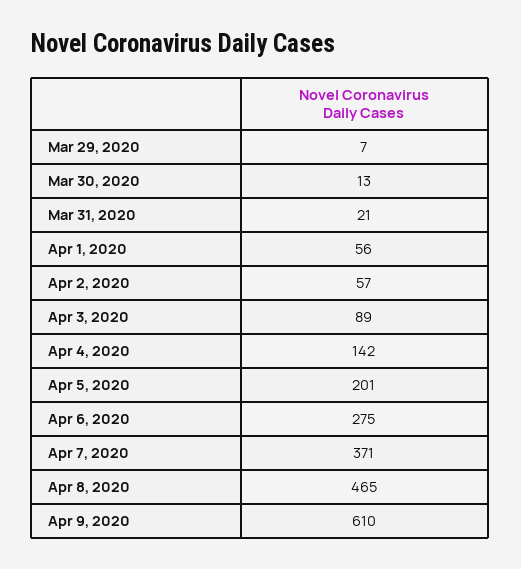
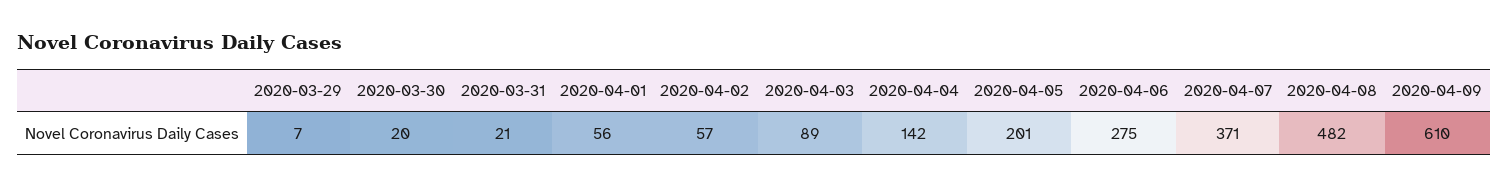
  {
    "Mar 29, 2020": 7,
-   "Mar 30, 2020": 13,
+   "Mar 30, 2020": 20,
    "Mar 31, 2020": 21,
    "Apr 1, 2020": 56,
    "Apr 2, 2020": 57,
    "Apr 3, 2020": 89,
    "Apr 4, 2020": 142,
    "Apr 5, 2020": 201,
    "Apr 6, 2020": 275,
    "Apr 7, 2020": 371,
-   "Apr 8, 2020": 465,
+   "Apr 8, 2020": 482,
    "Apr 9, 2020": 610
  }

